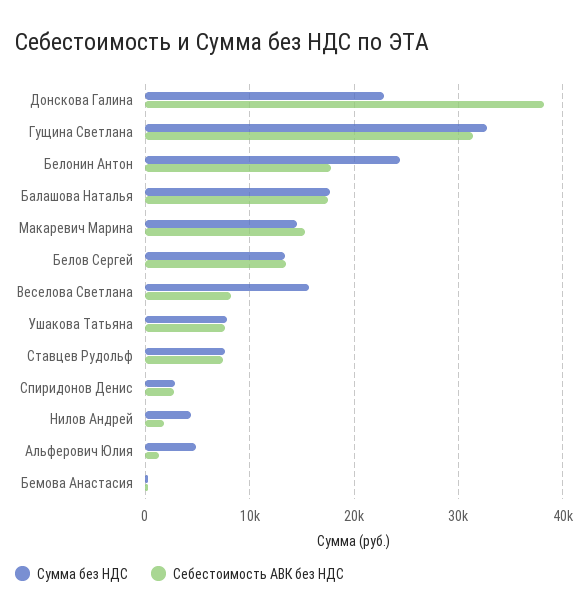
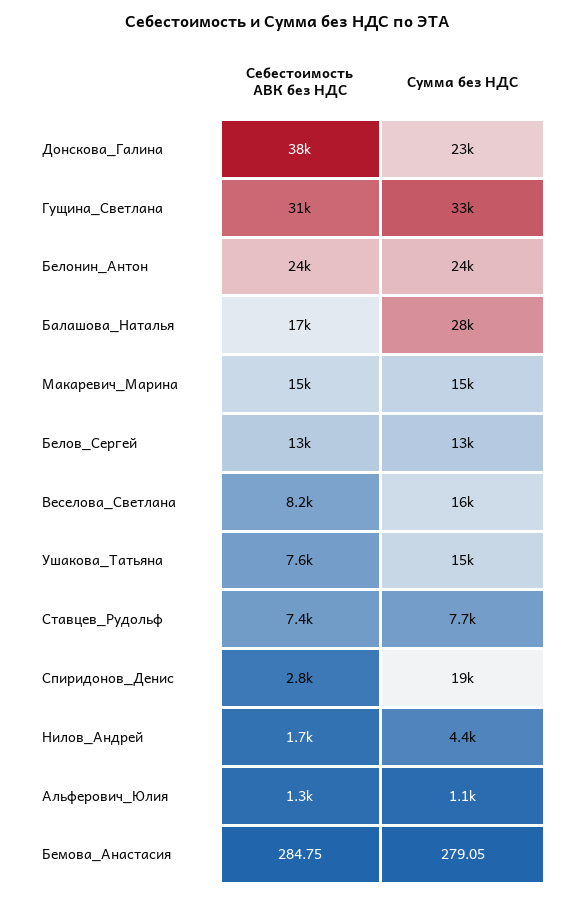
  {
    "Сумма без НДС": {
      "Донскова Галина": 23000,
      "Гущина Светлана": 33000,
      "Белонин Антон": 24000,
-     "Балашова Наталья": 18000,
+     "Балашова Наталья": 28000,
      "Макаревич Марина": 15000,
      "Белов Сергей": 13000,
      "Веселова Светлана": 16000,
-     "Ушакова Татьяна": 8000,
+     "Ушакова Татьяна": 15000,
      "Ставцев Рудольф": 7700,
-     "Спиридонов Денис": 3000,
+     "Спиридонов Денис": 19000,
      "Нилов Андрей": 4400,
-     "Альферович Юлия": 5000,
+     "Альферович Юлия": 1100,
      "Бемова Анастасия": 279.05
    },
    "Себестоимость АВК без НДС": {
      "Донскова Галина": 38000,
      "Гущина Светлана": 31000,
-     "Белонин Антон": 18000,
+     "Белонин Антон": 24000,
      "Балашова Наталья": 17000,
      "Макаревич Марина": 15000,
      "Белов Сергей": 13000,
      "Веселова Светлана": 8200,
      "Ушакова Татьяна": 7600,
      "Ставцев Рудольф": 7400,
      "Спиридонов Денис": 2800,
      "Нилов Андрей": 1700,
      "Альферович Юлия": 1300,
      "Бемова Анастасия": 284.75
    }
  }

